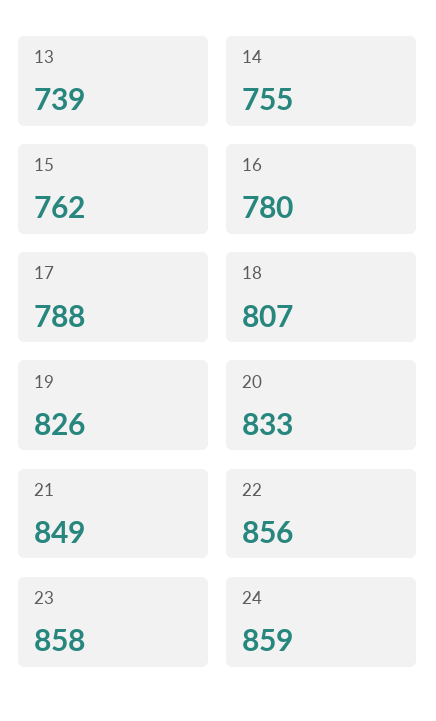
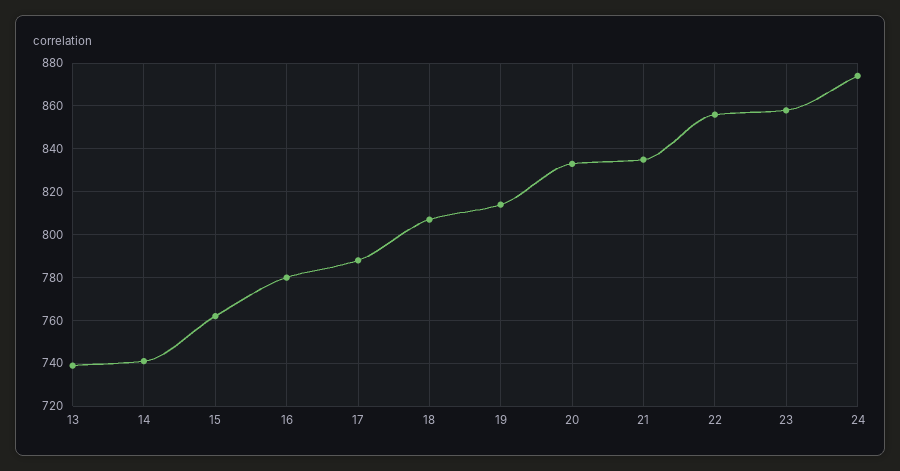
  {
    "13": 739,
-   "14": 755,
+   "14": 740,
    "15": 762,
    "16": 780,
    "17": 788,
    "18": 807,
-   "19": 826,
+   "19": 815,
    "20": 833,
-   "21": 849,
+   "21": 835,
    "22": 856,
    "23": 858,
-   "24": 859
+   "24": 875
  }

